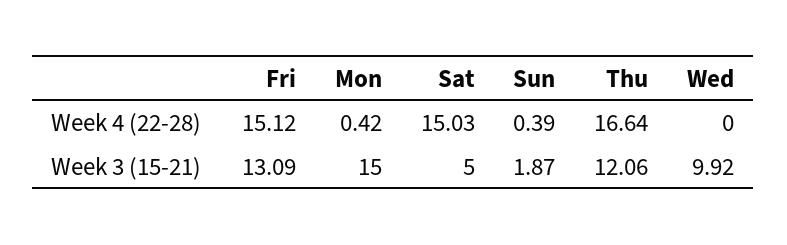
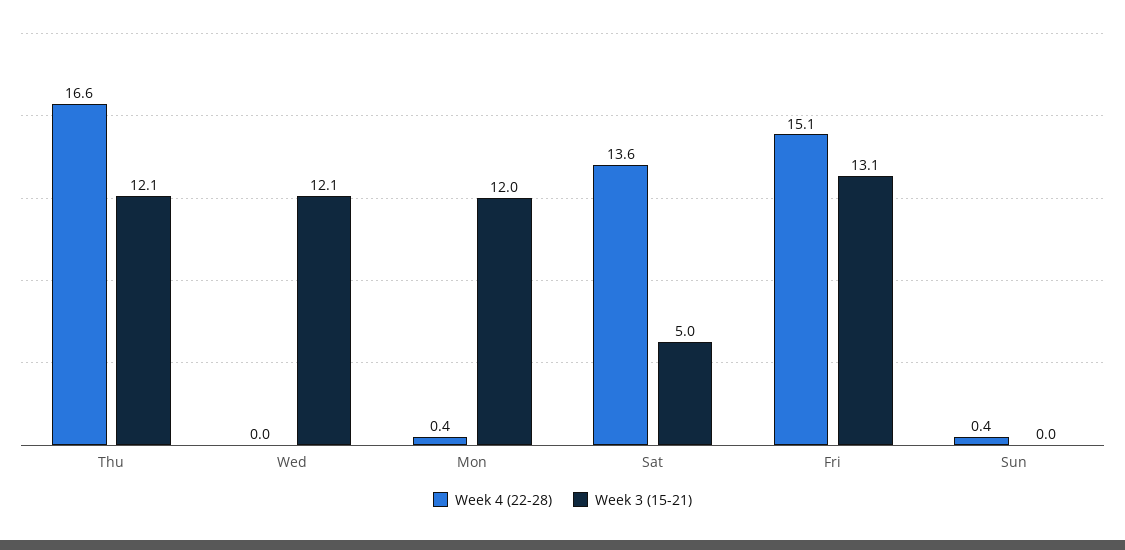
  {
    "Week 4 (22-28)": {
      "Fri": 15.12,
      "Mon": 0.42,
-     "Sat": 15.03,
+     "Sat": 13.6,
      "Sun": 0.39,
      "Thu": 16.64,
      "Wed": 0
    },
    "Week 3 (15-21)": {
      "Fri": 13.09,
-     "Mon": 15,
+     "Mon": 12,
      "Sat": 5,
-     "Sun": 1.87,
+     "Sun": 0,
      "Thu": 12.06,
-     "Wed": 9.92
+     "Wed": 12.1
    }
  }

